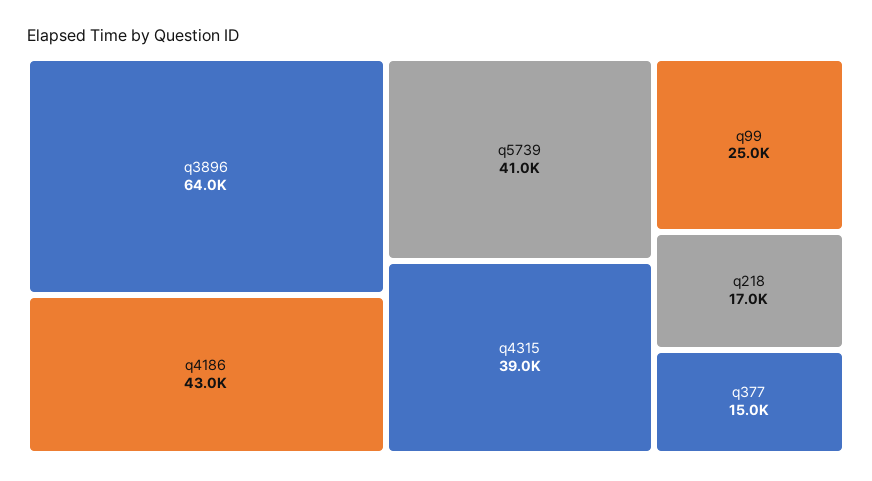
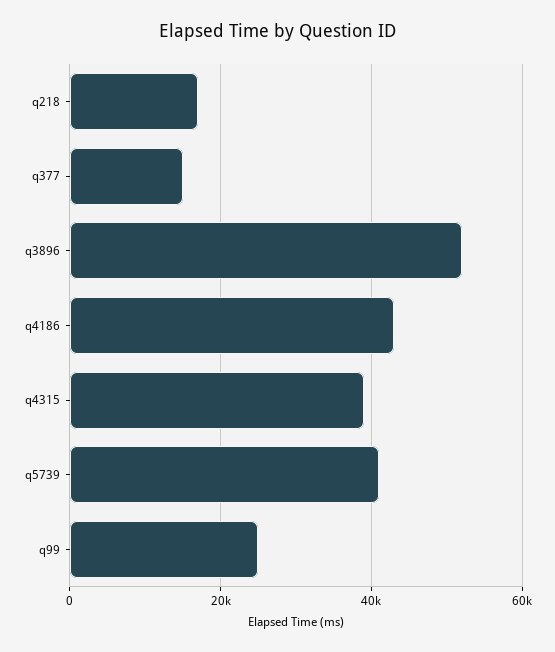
  {
-   "q3896": 64000,
+   "q3896": 52000,
    "q4186": 43000,
    "q5739": 41000,
    "q4315": 39000,
    "q99": 25000,
    "q218": 17000,
    "q377": 15000
  }

